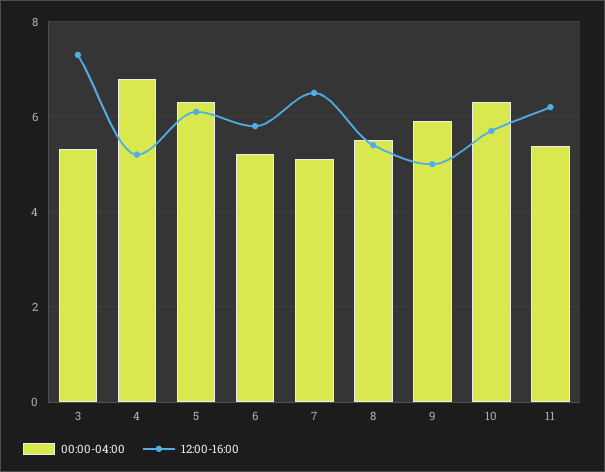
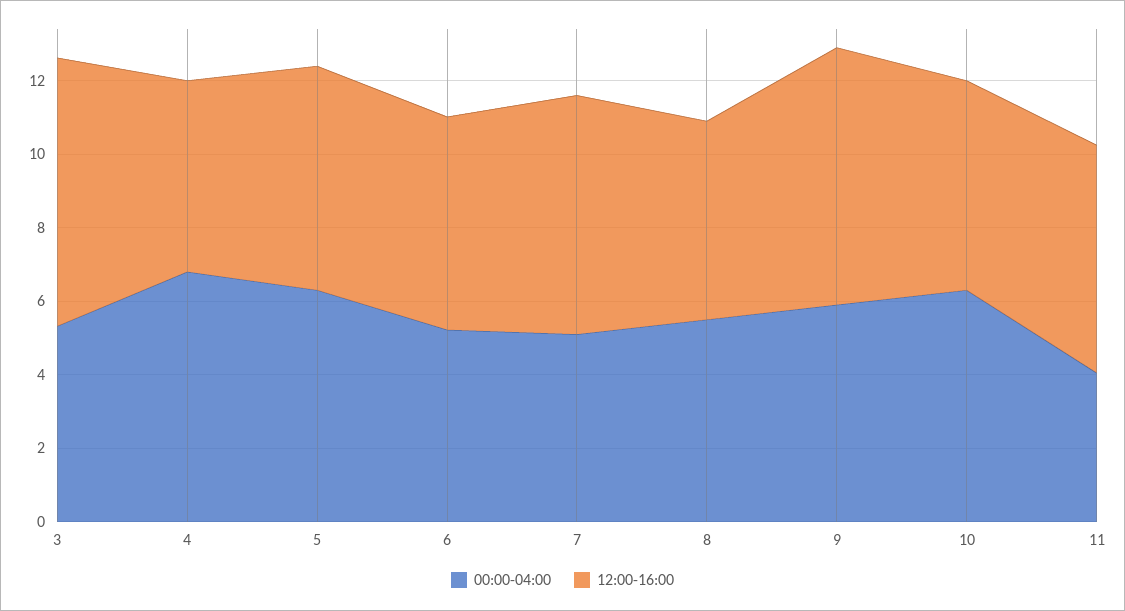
  {
    "00:00-04:00": {
      "3": 5.4,
      "4": 6.8,
      "5": 6.4,
      "6": 5.2,
      "7": 5.2,
      "8": 5.6,
      "9": 6,
      "10": 6.4,
-     "11": 5.4
+     "11": 4
    },
    "12:00-16:00": {
      "3": 7.4,
      "4": 5.2,
      "5": 6.2,
      "6": 5.8,
      "7": 6.6,
      "8": 5.4,
-     "9": 5,
+     "9": 7,
      "10": 5.8,
      "11": 6.2
    }
  }

